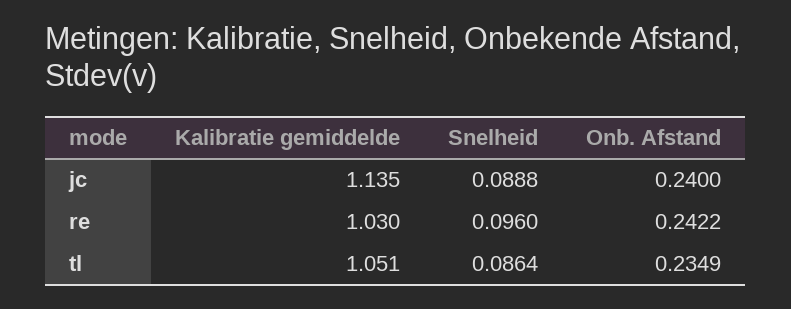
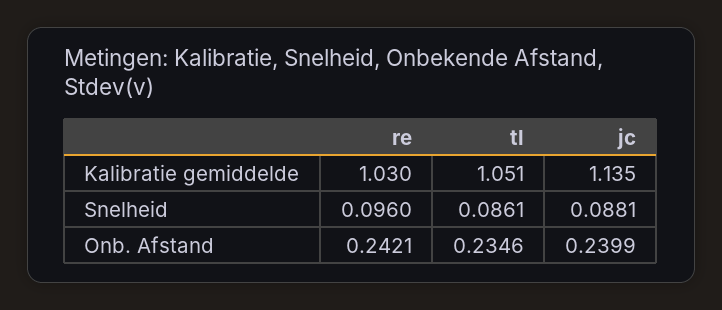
  {
    "Kalibratie gemiddelde": {
      "jc": 1.135,
      "re": 1.03,
      "tl": 1.051
    },
    "Snelheid": {
-     "jc": 0.0888,
+     "jc": 0.0881,
      "re": 0.096,
-     "tl": 0.0864
+     "tl": 0.0861
    },
    "Onb. Afstand": {
-     "jc": 0.24,
+     "jc": 0.2399,
-     "re": 0.2422,
+     "re": 0.2421,
-     "tl": 0.2349
+     "tl": 0.2346
    }
  }

